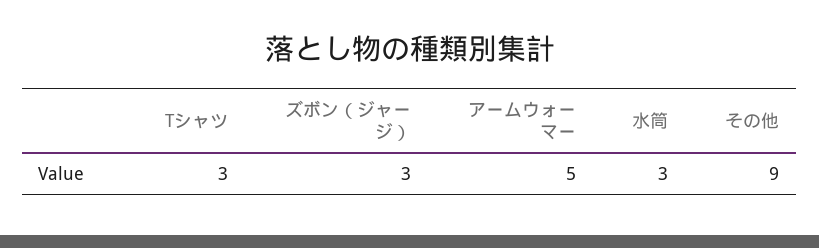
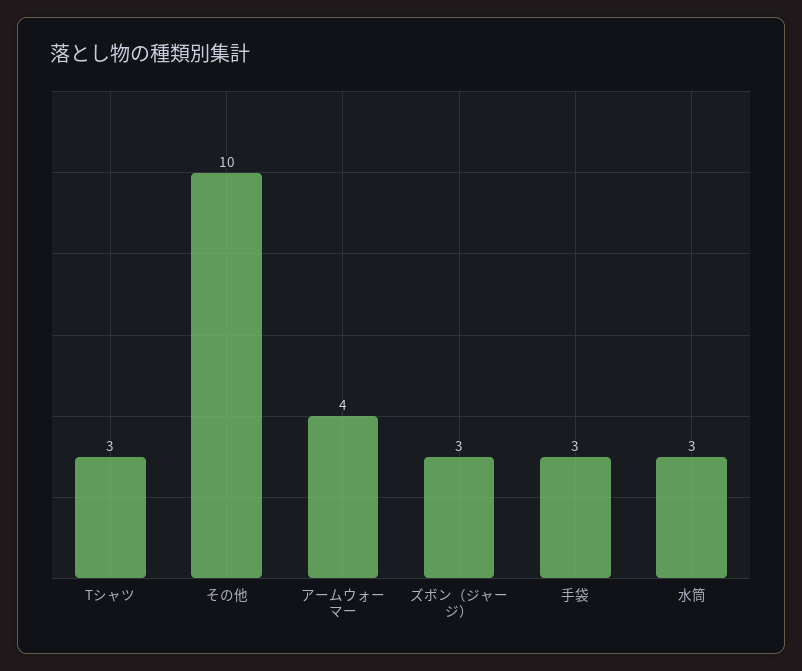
  {
    "Tシャツ": 3,
    "ズボン（ジャージ）": 3,
-   "アームウォーマー": 5,
+   "アームウォーマー": 4,
    "水筒": 3,
-   "その他": 9
+   "その他": 10,
+   "手袋": 3
  }

